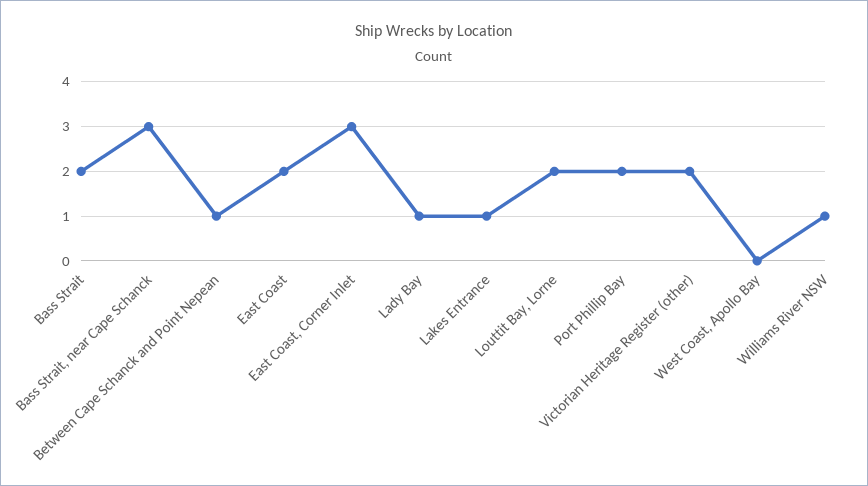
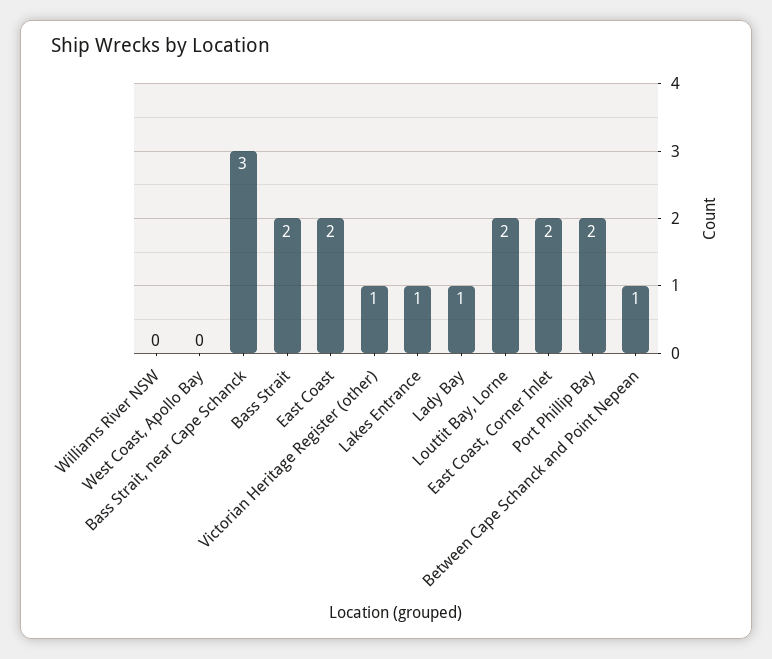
  {
    "Bass Strait": 2,
    "Bass Strait, near Cape Schanck": 3,
    "Between Cape Schanck and Point Nepean": 1,
    "East Coast": 2,
-   "East Coast, Corner Inlet": 3,
+   "East Coast, Corner Inlet": 2,
    "Lady Bay": 1,
    "Lakes Entrance": 1,
    "Louttit Bay, Lorne": 2,
    "Port Phillip Bay": 2,
-   "Victorian Heritage Register (other)": 2,
+   "Victorian Heritage Register (other)": 1,
    "West Coast, Apollo Bay": 0,
-   "Williams River NSW": 1
+   "Williams River NSW": 0
  }

